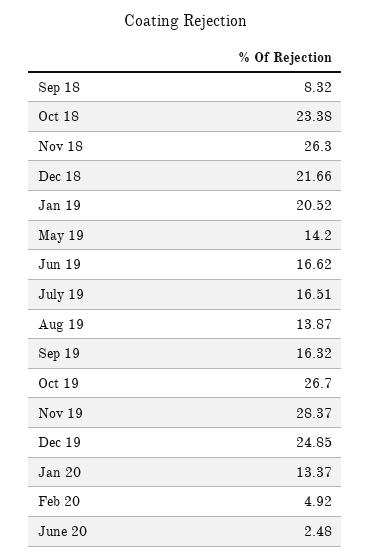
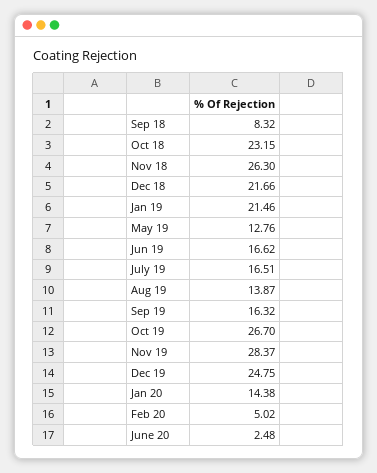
  {
    "Sep 18": 8.32,
-   "Oct 18": 23.38,
+   "Oct 18": 23.15,
    "Nov 18": 26.3,
    "Dec 18": 21.66,
-   "Jan 19": 20.52,
+   "Jan 19": 21.46,
-   "May 19": 14.2,
+   "May 19": 12.76,
    "Jun 19": 16.62,
    "July 19": 16.51,
    "Aug 19": 13.87,
    "Sep 19": 16.32,
    "Oct 19": 26.7,
    "Nov 19": 28.37,
-   "Dec 19": 24.85,
+   "Dec 19": 24.75,
-   "Jan 20": 13.37,
+   "Jan 20": 14.38,
-   "Feb 20": 4.92,
+   "Feb 20": 5.02,
    "June 20": 2.48
  }

